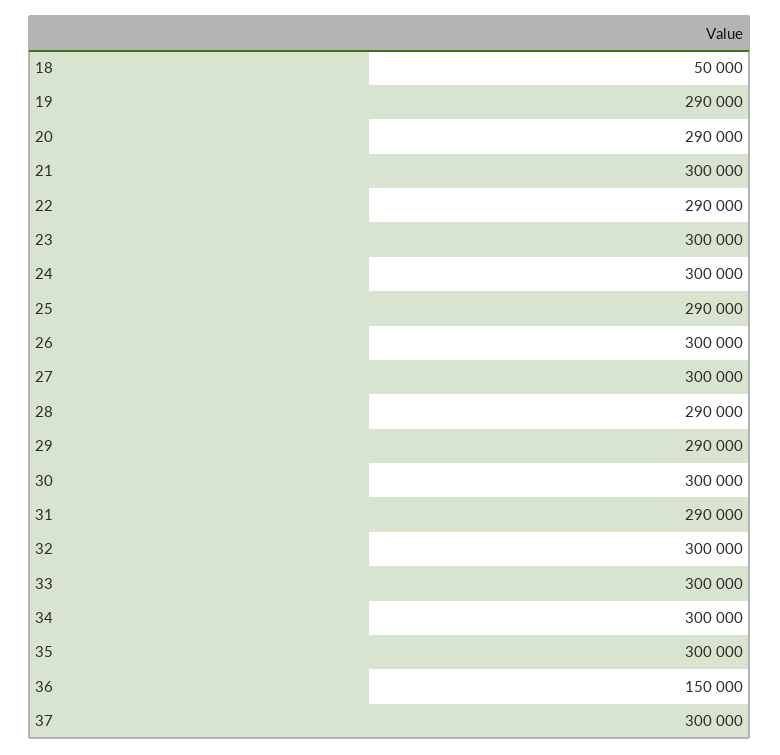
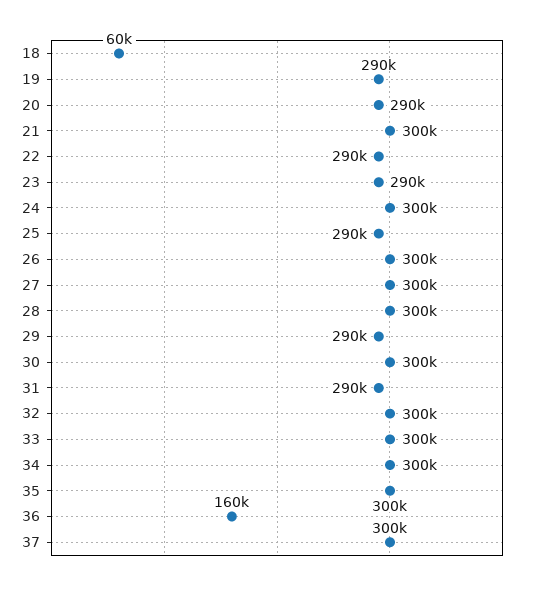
  {
-   "18": 50000,
+   "18": 60000,
    "19": 290000,
    "20": 290000,
    "21": 300000,
    "22": 290000,
-   "23": 300000,
+   "23": 290000,
    "24": 300000,
    "25": 290000,
    "26": 300000,
    "27": 300000,
-   "28": 290000,
+   "28": 300000,
    "29": 290000,
    "30": 300000,
    "31": 290000,
    "32": 300000,
    "33": 300000,
    "34": 300000,
    "35": 300000,
-   "36": 150000,
+   "36": 160000,
    "37": 300000
  }

